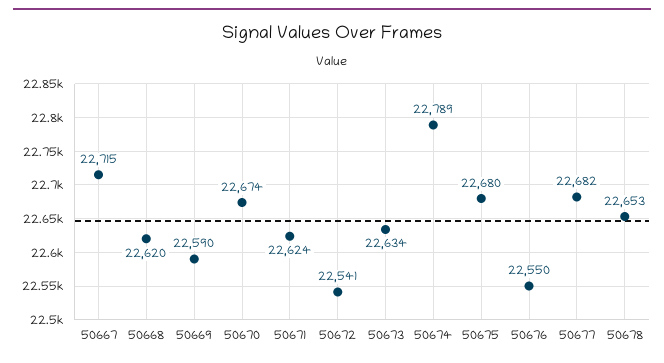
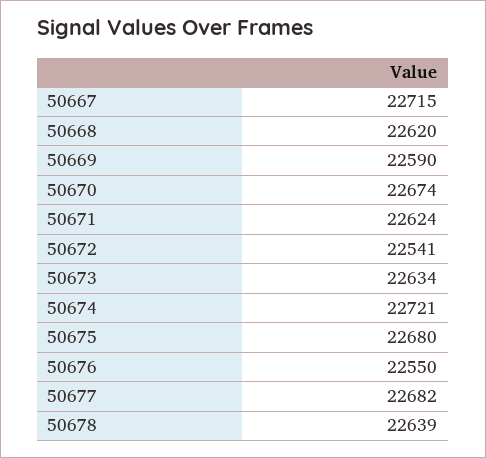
  {
    "50667": 22715,
    "50668": 22620,
    "50669": 22590,
    "50670": 22674,
    "50671": 22624,
    "50672": 22541,
    "50673": 22634,
-   "50674": 22789,
+   "50674": 22721,
    "50675": 22680,
    "50676": 22550,
    "50677": 22682,
-   "50678": 22653
+   "50678": 22639
  }

